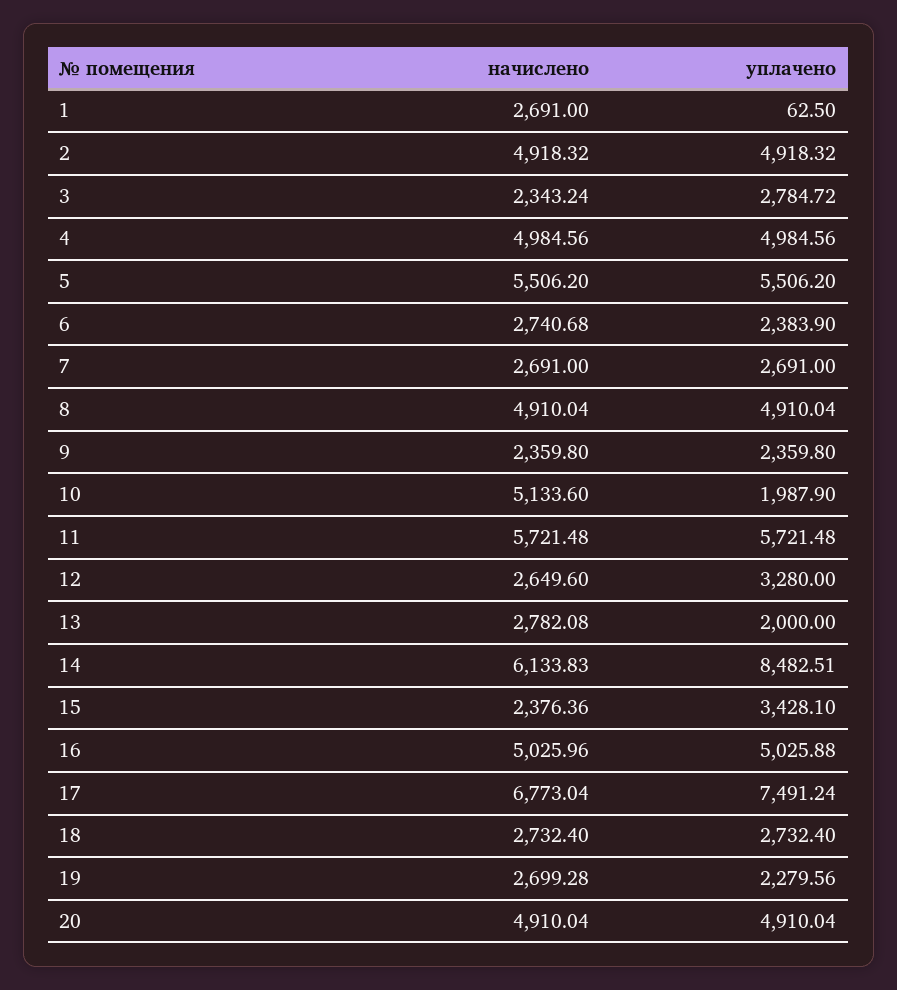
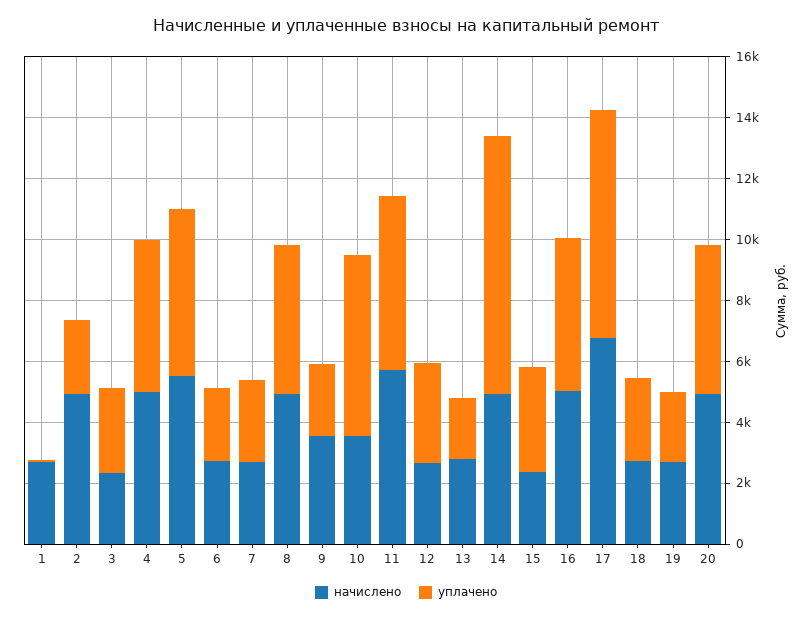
  {
    "начислено": {
      "1": 2691,
      "2": 4918.32,
      "3": 2343.24,
      "4": 4984.56,
      "5": 5506.2,
      "6": 2740.68,
      "7": 2691,
      "8": 4910.04,
-     "9": 2359.8,
+     "9": 3500,
-     "10": 5133.6,
+     "10": 3500,
      "11": 5721.48,
      "12": 2649.6,
      "13": 2782.08,
-     "14": 6133.83,
+     "14": 5000,
      "15": 2376.36,
      "16": 5025.96,
      "17": 6773.04,
      "18": 2732.4,
      "19": 2699.28,
      "20": 4910.04
    },
    "уплачено": {
      "1": 62.5,
-     "2": 4918.32,
+     "2": 2500,
      "3": 2784.72,
      "4": 4984.56,
      "5": 5506.2,
      "6": 2383.9,
      "7": 2691,
      "8": 4910.04,
      "9": 2359.8,
-     "10": 1987.9,
+     "10": 6000,
      "11": 5721.48,
      "12": 3280,
      "13": 2000,
      "14": 8482.51,
      "15": 3428.1,
      "16": 5025.88,
      "17": 7491.24,
      "18": 2732.4,
      "19": 2279.56,
      "20": 4910.04
    }
  }

